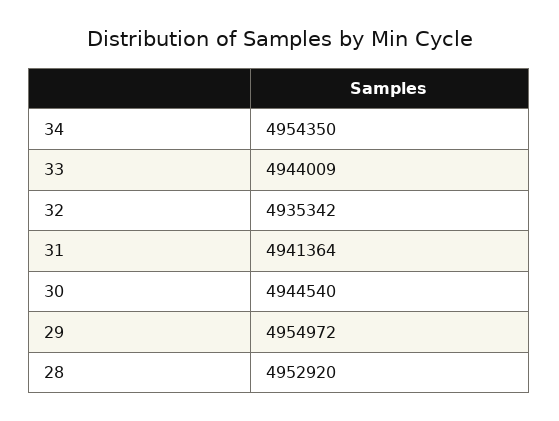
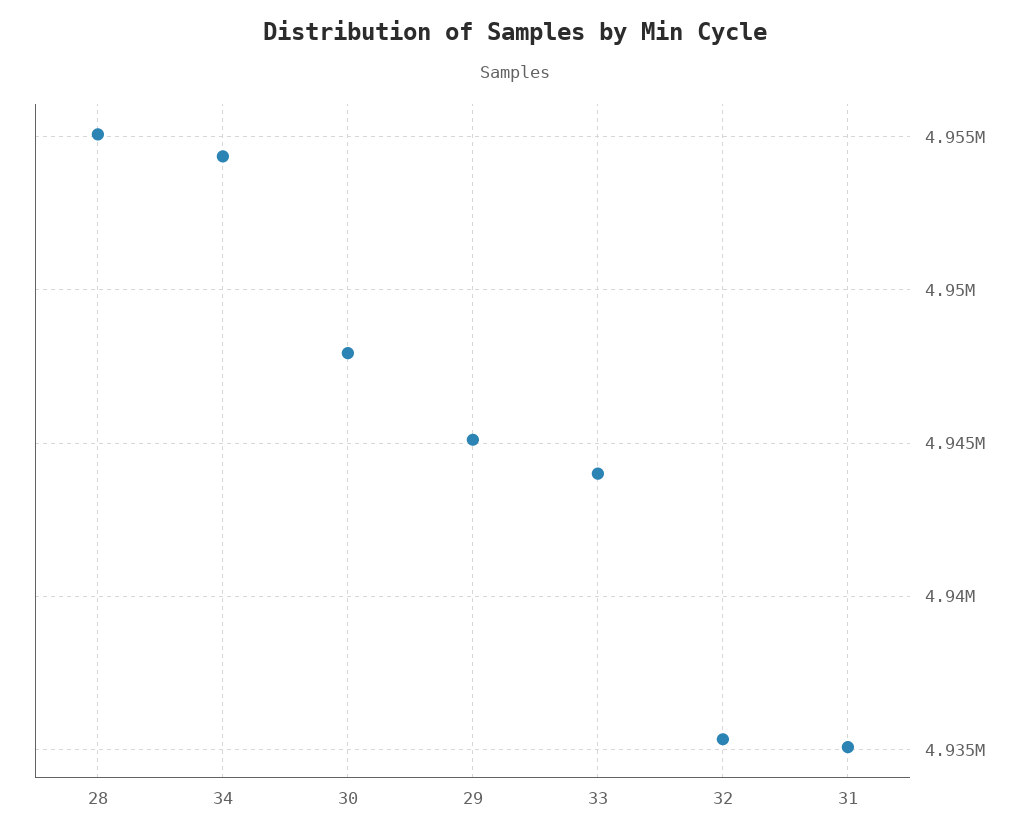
  {
    "34": 4954350,
    "33": 4944009,
    "32": 4935342,
-   "31": 4941364,
+   "31": 4935000,
-   "30": 4944540,
+   "30": 4948000,
-   "29": 4954972,
+   "29": 4945000,
-   "28": 4952920
+   "28": 4955000
  }

